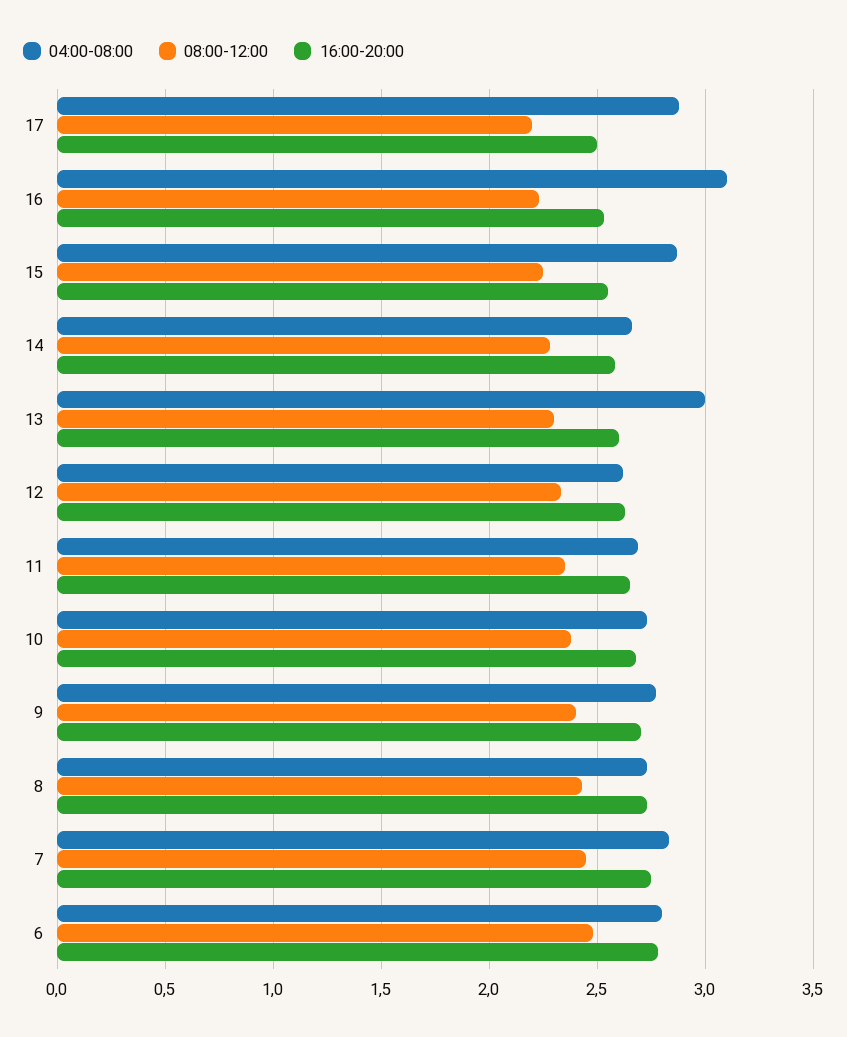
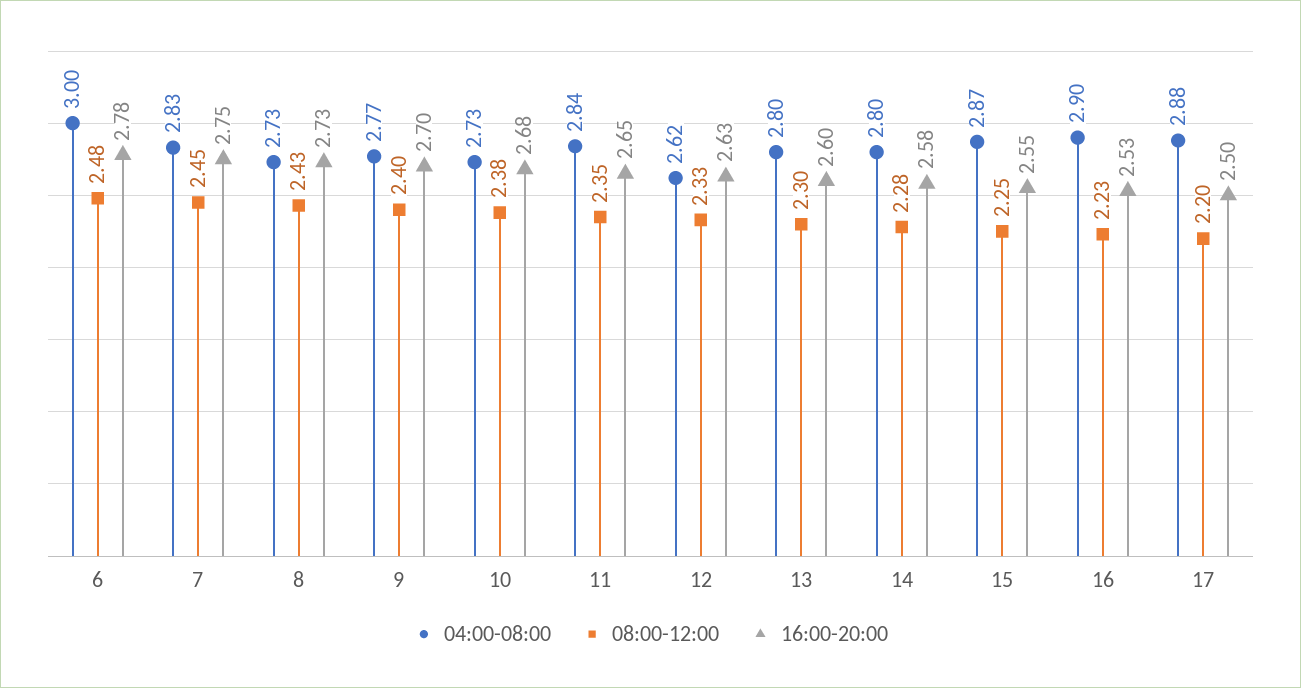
  {
    "04:00-08:00": {
      "17": 2.88,
-     "16": 3.1,
+     "16": 2.9,
      "15": 2.87,
-     "14": 2.65,
+     "14": 2.8,
-     "13": 3,
+     "13": 2.8,
      "12": 2.62,
-     "11": 2.7,
+     "11": 2.84,
      "10": 2.73,
      "9": 2.77,
      "8": 2.73,
      "7": 2.83,
-     "6": 2.8
+     "6": 3
    },
    "08:00-12:00": {
      "17": 2.2,
      "16": 2.23,
      "15": 2.25,
      "14": 2.28,
      "13": 2.3,
      "12": 2.33,
      "11": 2.35,
      "10": 2.38,
      "9": 2.4,
      "8": 2.43,
      "7": 2.45,
      "6": 2.48
    },
    "16:00-20:00": {
      "17": 2.5,
      "16": 2.53,
      "15": 2.55,
      "14": 2.58,
      "13": 2.6,
      "12": 2.63,
      "11": 2.65,
      "10": 2.68,
      "9": 2.7,
      "8": 2.73,
      "7": 2.75,
      "6": 2.78
    }
  }

